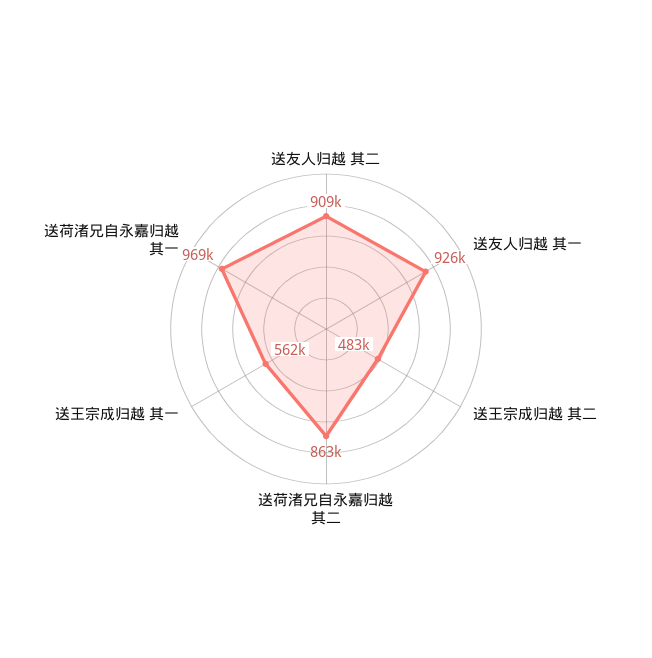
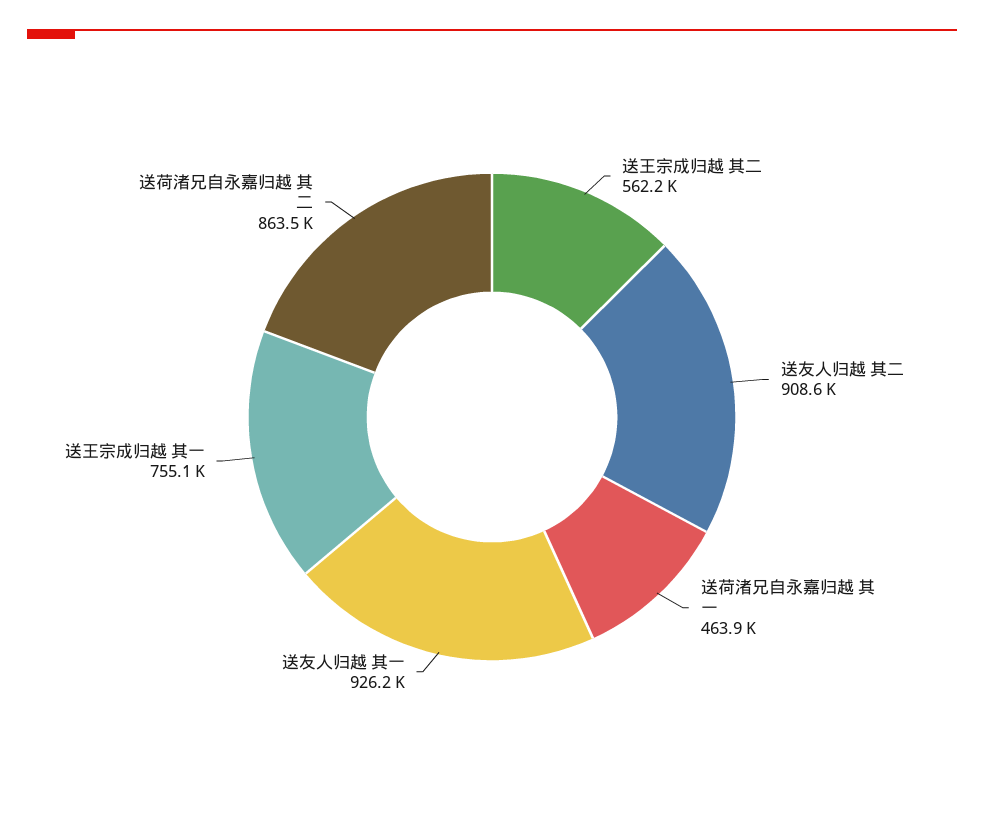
  {
    "送友人归越 其二": 908600,
    "送友人归越 其一": 926200,
-   "送王宗成归越 其二": 483000,
+   "送王宗成归越 其二": 562200,
    "送荷渚兄自永嘉归越 其二": 863500,
-   "送王宗成归越 其一": 562000,
+   "送王宗成归越 其一": 755100,
-   "送荷渚兄自永嘉归越 其一": 969000
+   "送荷渚兄自永嘉归越 其一": 463900
  }

